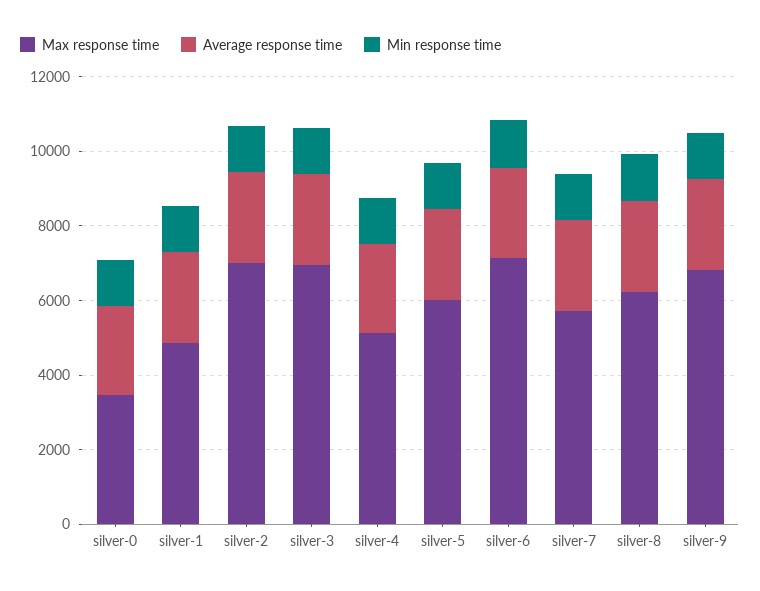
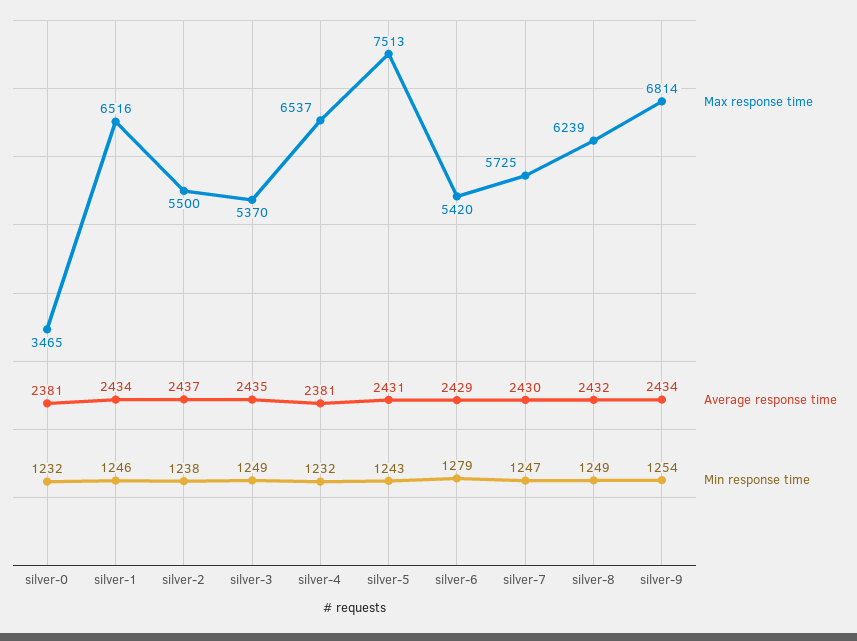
  {
    "Max response time": {
      "silver-0": 3465,
-     "silver-1": 5000,
+     "silver-1": 6516,
-     "silver-2": 7000,
+     "silver-2": 5500,
-     "silver-3": 7000,
+     "silver-3": 5370,
-     "silver-4": 5000,
+     "silver-4": 6537,
-     "silver-5": 6000,
+     "silver-5": 7513,
-     "silver-6": 7000,
+     "silver-6": 5420,
      "silver-7": 5725,
      "silver-8": 6239,
      "silver-9": 6814
    },
    "Average response time": {
      "silver-0": 2381,
      "silver-1": 2434,
      "silver-2": 2437,
      "silver-3": 2435,
      "silver-4": 2381,
      "silver-5": 2431,
      "silver-6": 2429,
      "silver-7": 2430,
      "silver-8": 2432,
      "silver-9": 2434
    },
    "Min response time": {
      "silver-0": 1232,
      "silver-1": 1246,
      "silver-2": 1238,
      "silver-3": 1249,
      "silver-4": 1232,
      "silver-5": 1243,
      "silver-6": 1279,
      "silver-7": 1247,
      "silver-8": 1249,
      "silver-9": 1254
    }
  }

